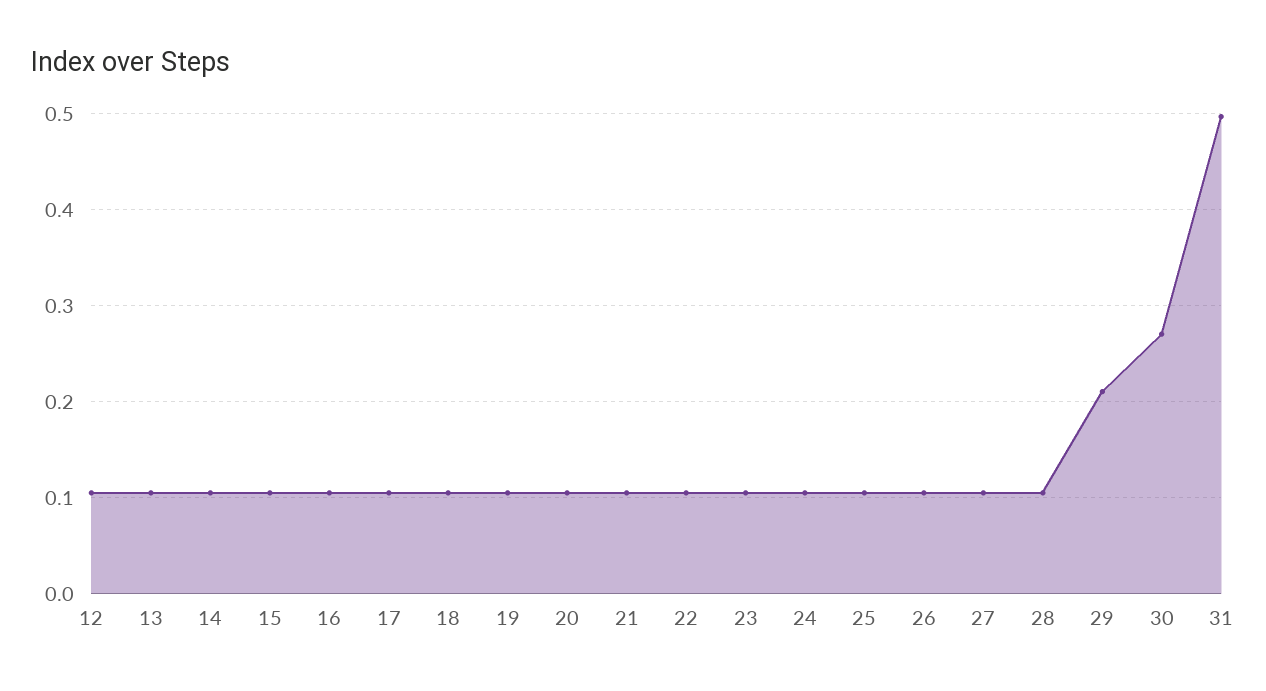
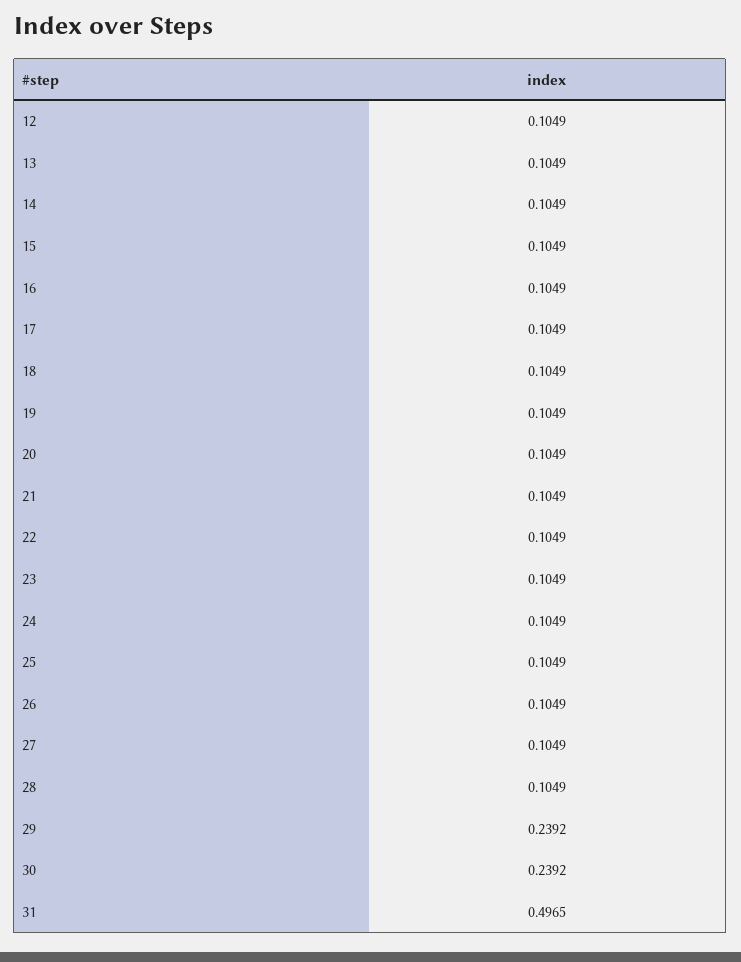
  {
    "12": 0.1049,
    "13": 0.1049,
    "14": 0.1049,
    "15": 0.1049,
    "16": 0.1049,
    "17": 0.1049,
    "18": 0.1049,
    "19": 0.1049,
    "20": 0.1049,
    "21": 0.1049,
    "22": 0.1049,
    "23": 0.1049,
    "24": 0.1049,
    "25": 0.1049,
    "26": 0.1049,
    "27": 0.1049,
    "28": 0.1049,
-   "29": 0.21,
+   "29": 0.2392,
-   "30": 0.27,
+   "30": 0.2392,
    "31": 0.4965
  }

